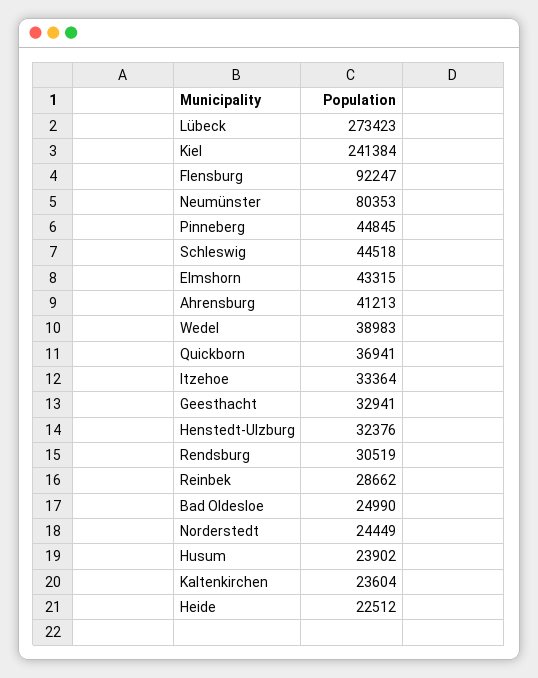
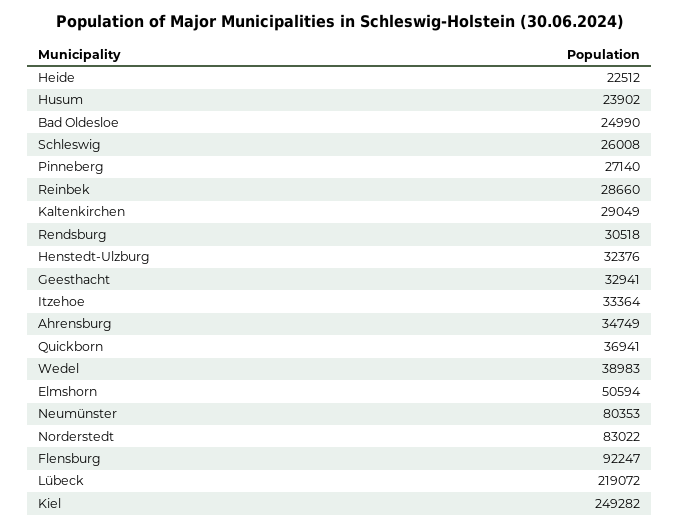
  {
-   "Lübeck": 273423,
+   "Lübeck": 219072,
-   "Kiel": 241384,
+   "Kiel": 249282,
    "Flensburg": 92247,
    "Neumünster": 80353,
-   "Pinneberg": 44845,
+   "Pinneberg": 27140,
-   "Schleswig": 44518,
+   "Schleswig": 26008,
-   "Elmshorn": 43315,
+   "Elmshorn": 50594,
-   "Ahrensburg": 41213,
+   "Ahrensburg": 34749,
    "Wedel": 38983,
    "Quickborn": 36941,
    "Itzehoe": 33364,
    "Geesthacht": 32941,
    "Henstedt-Ulzburg": 32376,
-   "Rendsburg": 30519,
+   "Rendsburg": 30518,
-   "Reinbek": 28662,
+   "Reinbek": 28660,
    "Bad Oldesloe": 24990,
-   "Norderstedt": 24449,
+   "Norderstedt": 83022,
    "Husum": 23902,
-   "Kaltenkirchen": 23604,
+   "Kaltenkirchen": 29049,
    "Heide": 22512
  }

